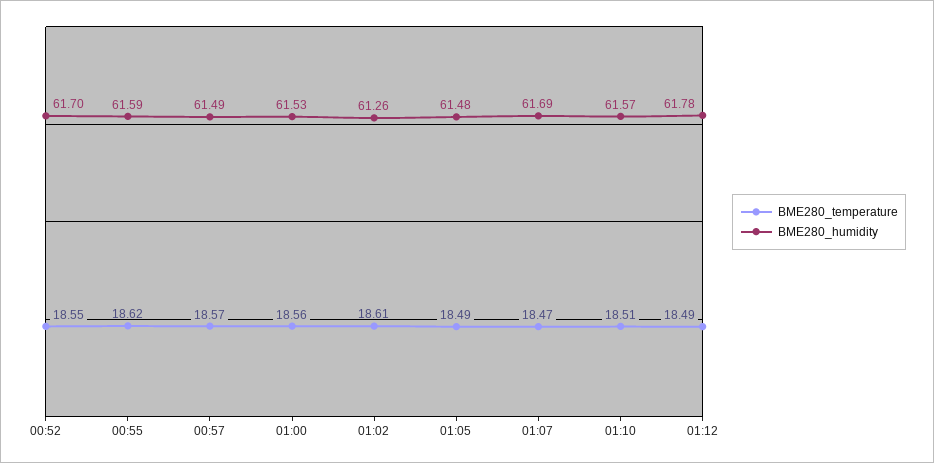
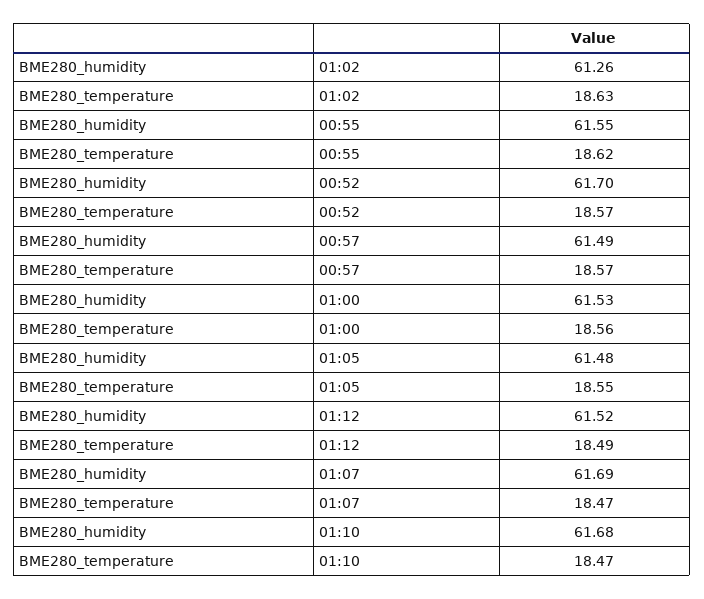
  {
    "BME280_temperature": {
-     "00:52": 18.55,
+     "00:52": 18.57,
      "00:55": 18.62,
      "00:57": 18.57,
      "01:00": 18.56,
-     "01:02": 18.61,
+     "01:02": 18.63,
-     "01:05": 18.49,
+     "01:05": 18.55,
      "01:07": 18.47,
-     "01:10": 18.51,
+     "01:10": 18.47,
      "01:12": 18.49
    },
    "BME280_humidity": {
      "00:52": 61.7,
-     "00:55": 61.59,
+     "00:55": 61.55,
      "00:57": 61.49,
      "01:00": 61.53,
      "01:02": 61.26,
      "01:05": 61.48,
      "01:07": 61.69,
-     "01:10": 61.57,
+     "01:10": 61.68,
-     "01:12": 61.78
+     "01:12": 61.52
    }
  }

